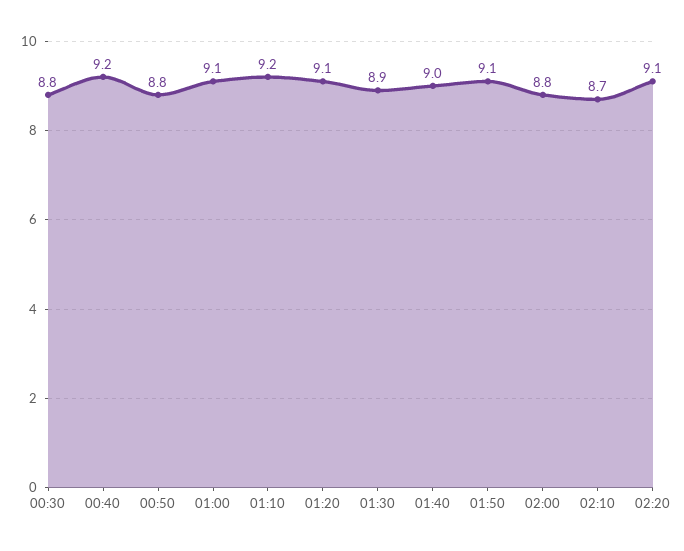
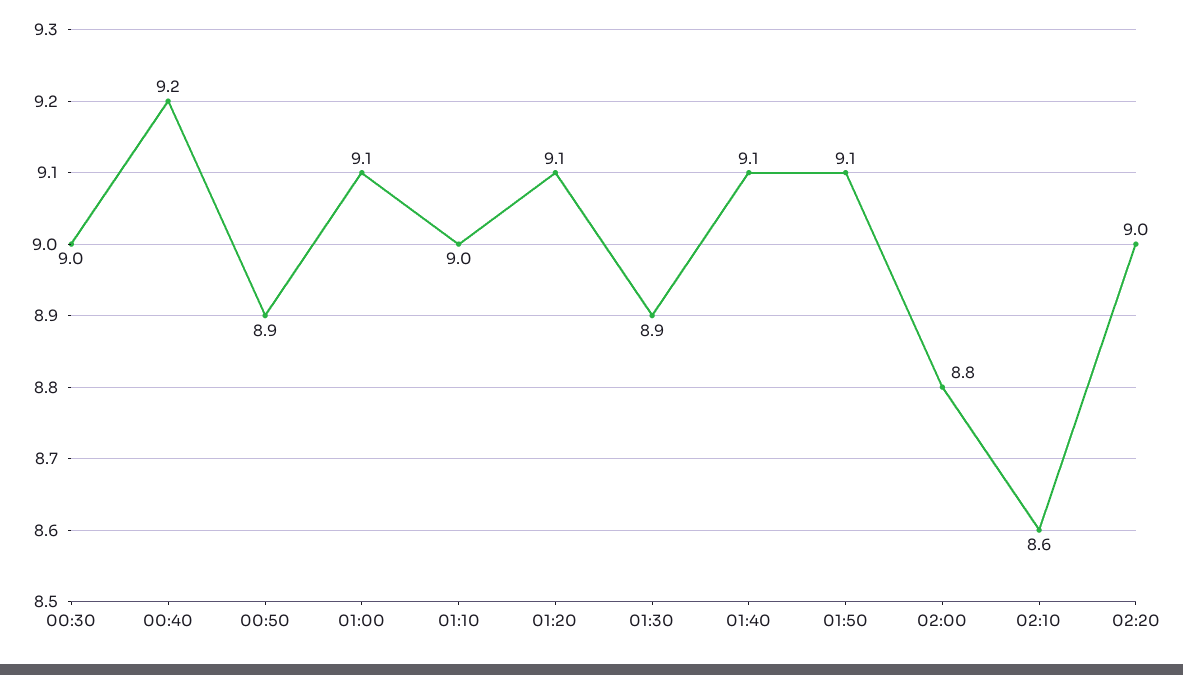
  {
-   "00:30": 8.8,
+   "00:30": 9,
    "00:40": 9.2,
-   "00:50": 8.8,
+   "00:50": 8.9,
    "01:00": 9.1,
-   "01:10": 9.2,
+   "01:10": 9,
    "01:20": 9.1,
    "01:30": 8.9,
-   "01:40": 9,
+   "01:40": 9.1,
    "01:50": 9.1,
    "02:00": 8.8,
-   "02:10": 8.7,
+   "02:10": 8.6,
-   "02:20": 9.1
+   "02:20": 9
  }

